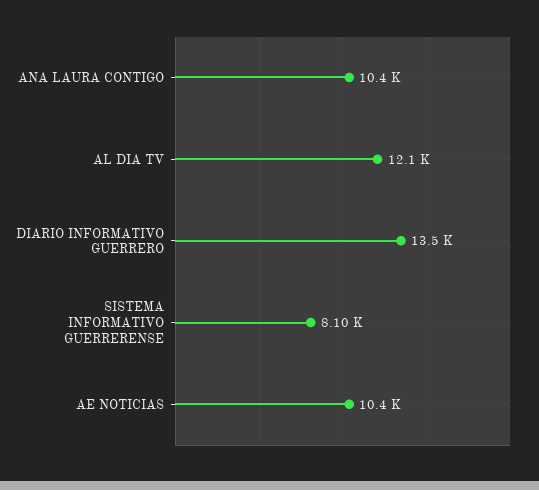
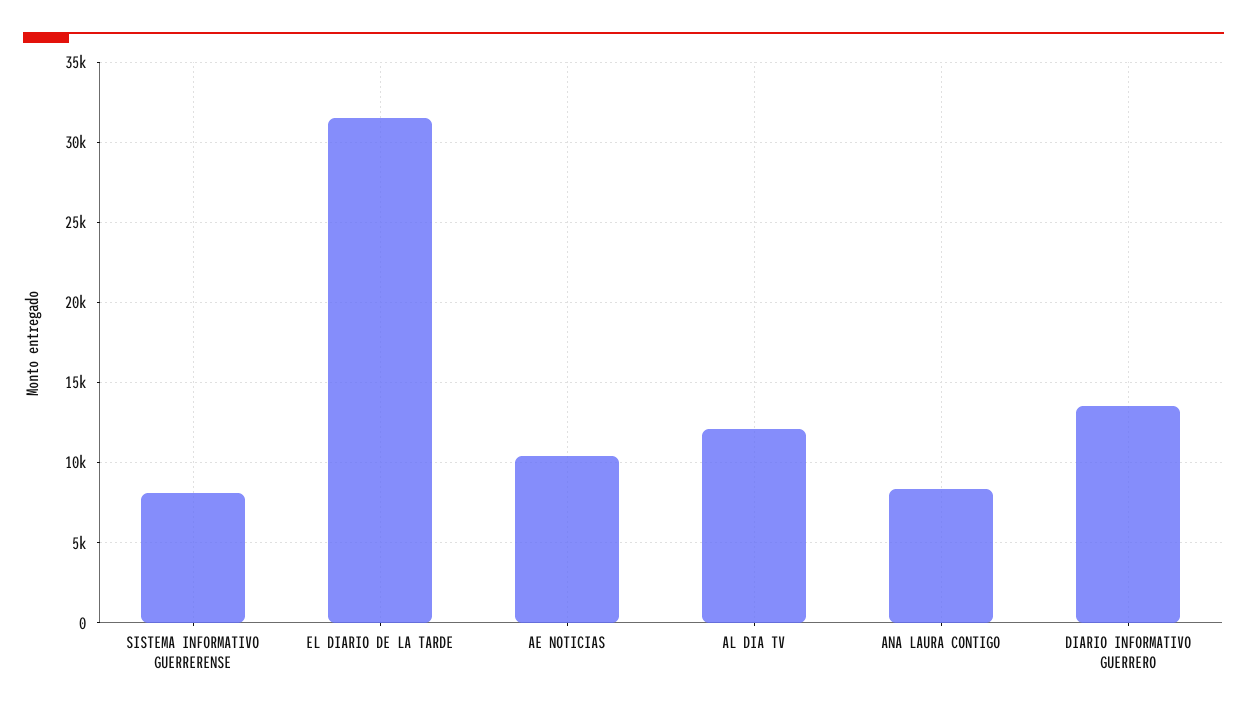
  {
-   "ANA LAURA CONTIGO": 10400,
+   "ANA LAURA CONTIGO": 8500,
    "AL DIA TV": 12100,
    "DIARIO INFORMATIVO GUERRERO": 13500,
    "SISTEMA INFORMATIVO GUERRERENSE": 8100,
-   "AE NOTICIAS": 10400
+   "AE NOTICIAS": 10400,
+   "EL DIARIO DE LA TARDE": 31500
  }

